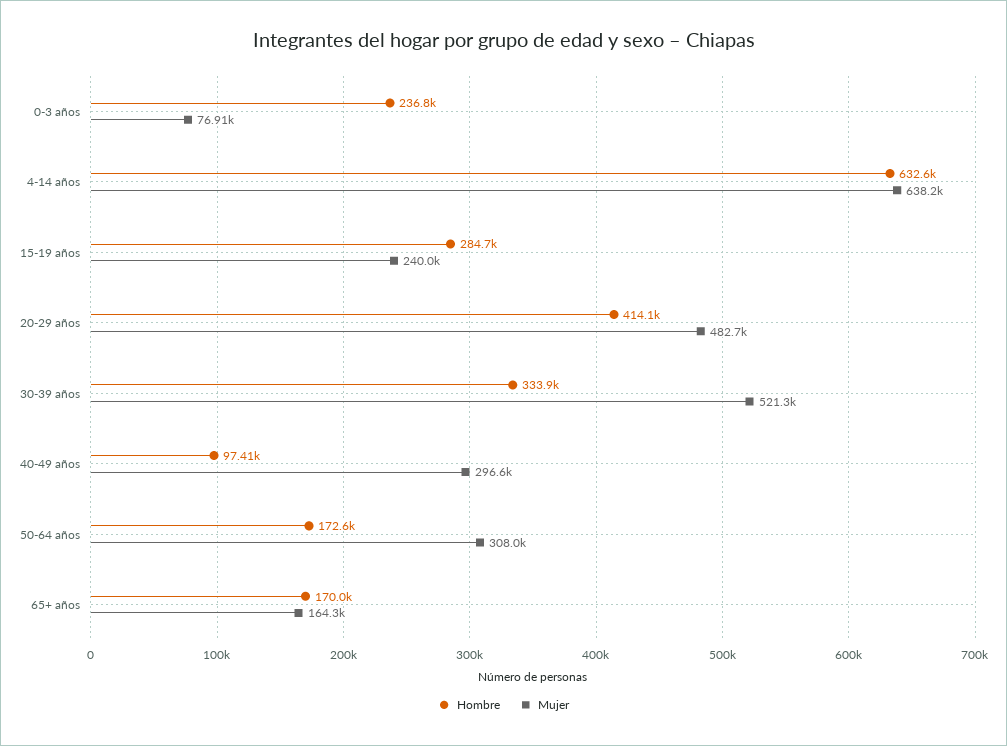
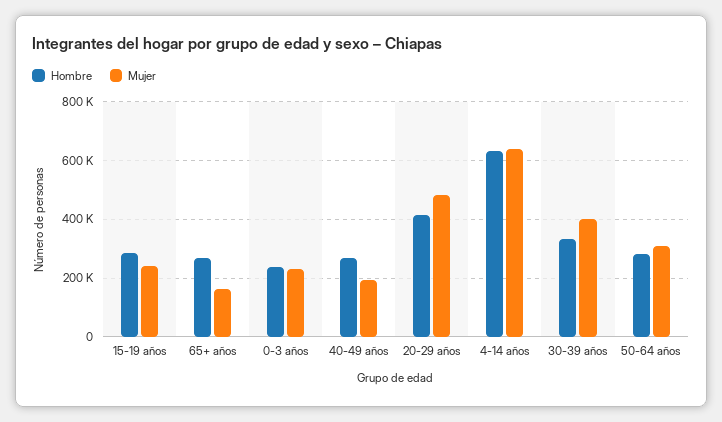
  {
    "Hombre": {
      "0-3 años": 236800,
      "4-14 años": 632600,
      "15-19 años": 284700,
      "20-29 años": 414100,
      "30-39 años": 333900,
-     "40-49 años": 97410,
+     "40-49 años": 275000,
-     "50-64 años": 172600,
+     "50-64 años": 275000,
-     "65+ años": 170000
+     "65+ años": 275000
    },
    "Mujer": {
-     "0-3 años": 76910,
+     "0-3 años": 225000,
      "4-14 años": 638200,
      "15-19 años": 240000,
      "20-29 años": 482700,
-     "30-39 años": 521300,
+     "30-39 años": 400000,
-     "40-49 años": 296600,
+     "40-49 años": 200000,
      "50-64 años": 308000,
      "65+ años": 164300
    }
  }

